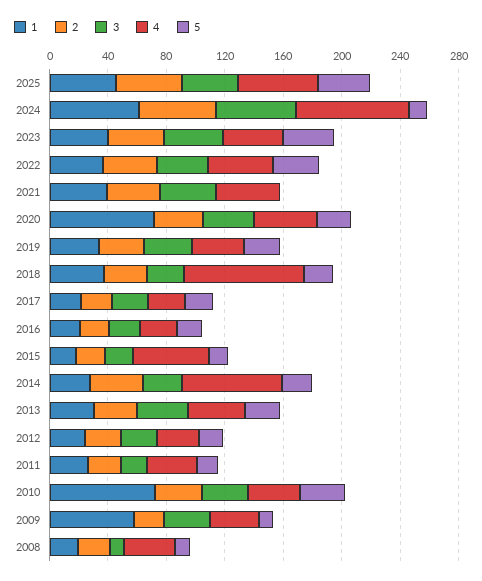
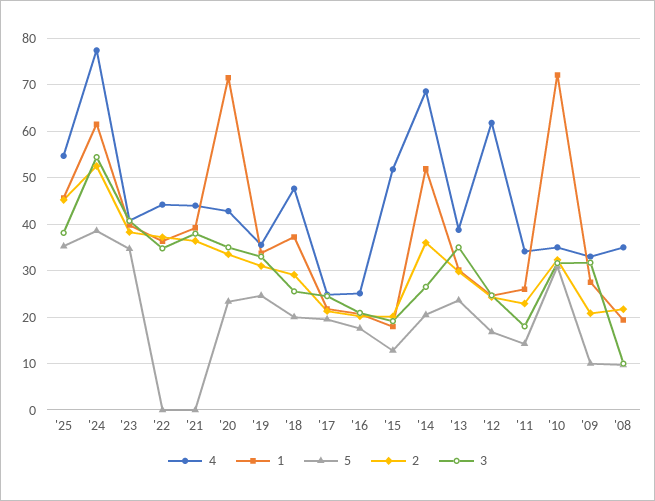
  {
    "1": {
      "2025": 46,
      "2024": 62,
      "2023": 40,
      "2022": 36,
      "2021": 40,
      "2020": 72,
      "2019": 34,
      "2018": 38,
      "2017": 22,
      "2016": 20,
      "2015": 18,
-     "2014": 30,
+     "2014": 52,
      "2013": 30,
      "2012": 24,
      "2011": 26,
      "2010": 72,
-     "2009": 60,
+     "2009": 28,
      "2008": 20
    },
    "2": {
      "2025": 46,
      "2024": 52,
      "2023": 38,
      "2022": 38,
      "2021": 36,
      "2020": 34,
      "2019": 32,
      "2018": 30,
      "2017": 22,
      "2016": 20,
      "2015": 20,
      "2014": 36,
      "2013": 30,
      "2012": 24,
      "2011": 22,
      "2010": 32,
      "2009": 20,
      "2008": 22
    },
    "3": {
      "2025": 38,
      "2024": 54,
      "2023": 40,
      "2022": 34,
      "2021": 38,
      "2020": 36,
      "2019": 34,
      "2018": 26,
      "2017": 24,
      "2016": 20,
      "2015": 20,
      "2014": 26,
      "2013": 36,
      "2012": 24,
      "2011": 18,
      "2010": 32,
      "2009": 32,
      "2008": 10
    },
    "4": {
      "2025": 54,
      "2024": 78,
      "2023": 40,
      "2022": 44,
      "2021": 44,
      "2020": 42,
      "2019": 36,
-     "2018": 80,
+     "2018": 48,
      "2017": 24,
      "2016": 26,
      "2015": 52,
      "2014": 68,
      "2013": 38,
-     "2012": 30,
+     "2012": 62,
      "2011": 34,
      "2010": 36,
      "2009": 34,
      "2008": 36
    },
    "5": {
      "2025": 36,
-     "2024": 10,
+     "2024": 38,
      "2023": 34,
-     "2022": 30,
+     "2022": 0,
      "2021": 0,
      "2020": 24,
      "2019": 24,
      "2018": 20,
      "2017": 20,
      "2016": 18,
      "2015": 12,
      "2014": 20,
      "2013": 24,
      "2012": 16,
      "2011": 14,
      "2010": 30,
      "2009": 10,
      "2008": 10
    }
  }

